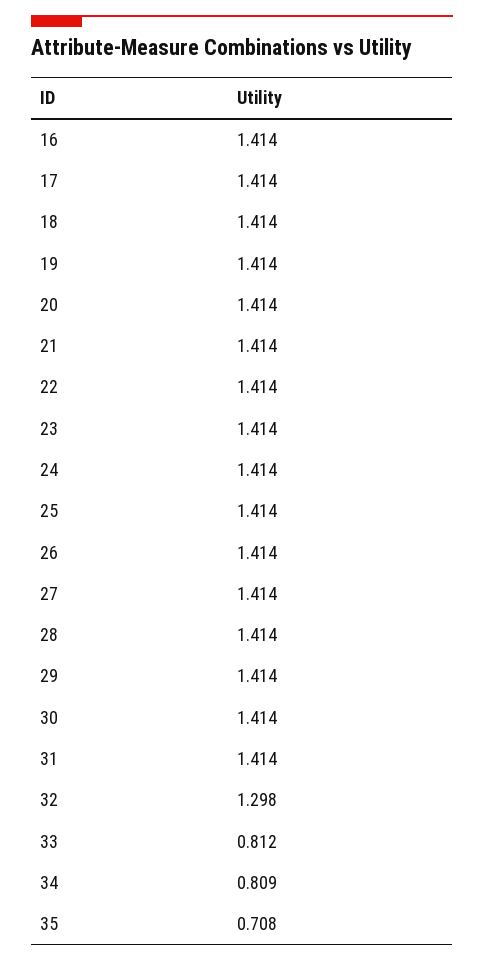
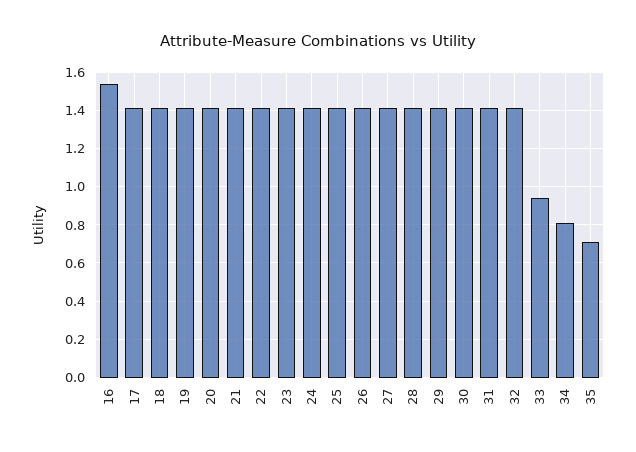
  {
-   "16": 1.414,
+   "16": 1.55,
    "17": 1.414,
    "18": 1.414,
    "19": 1.414,
    "20": 1.414,
    "21": 1.414,
    "22": 1.414,
    "23": 1.414,
    "24": 1.414,
    "25": 1.414,
    "26": 1.414,
    "27": 1.414,
    "28": 1.414,
    "29": 1.414,
    "30": 1.414,
    "31": 1.414,
-   "32": 1.298,
+   "32": 1.4,
-   "33": 0.812,
+   "33": 0.95,
    "34": 0.809,
    "35": 0.708
  }

